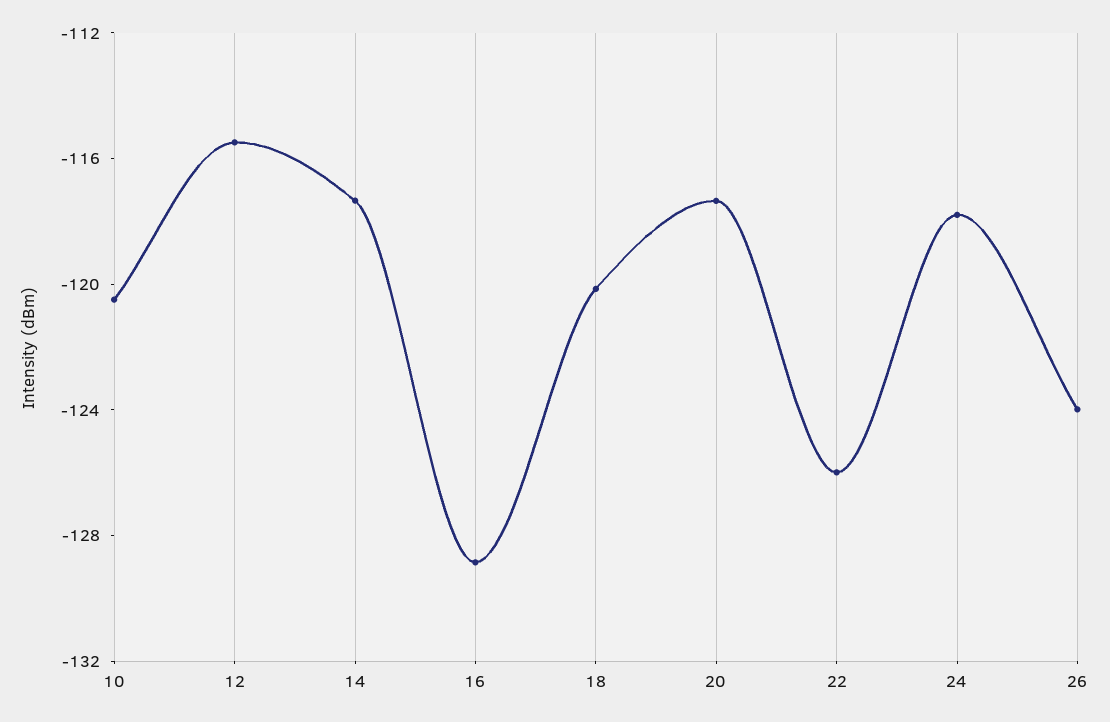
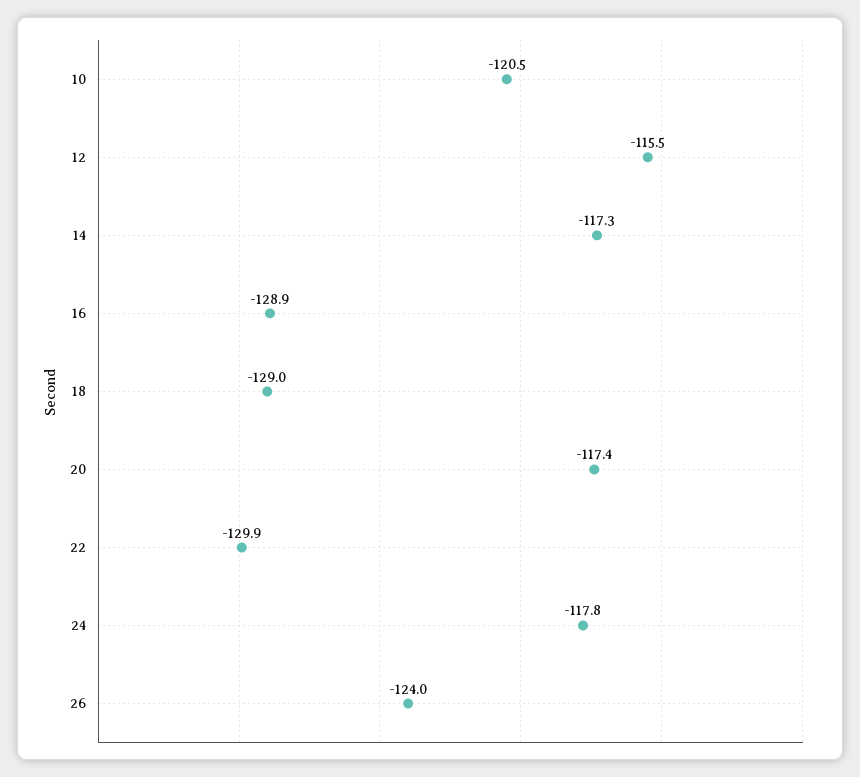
  {
    "10": -120.5,
    "12": -115.5,
    "14": -117.3,
    "16": -128.9,
-   "18": -120,
+   "18": -129,
    "20": -117.4,
-   "22": -126,
+   "22": -129.9,
    "24": -117.8,
    "26": -124
  }

